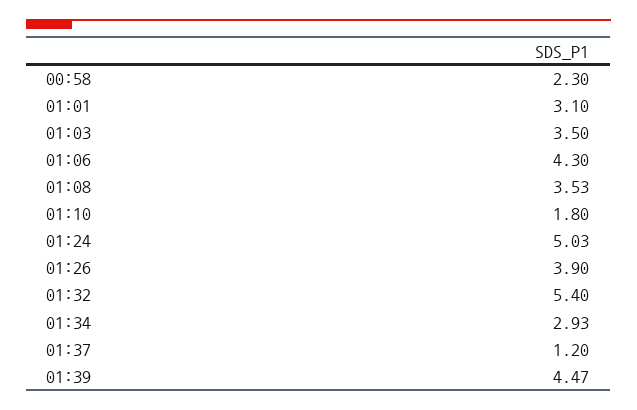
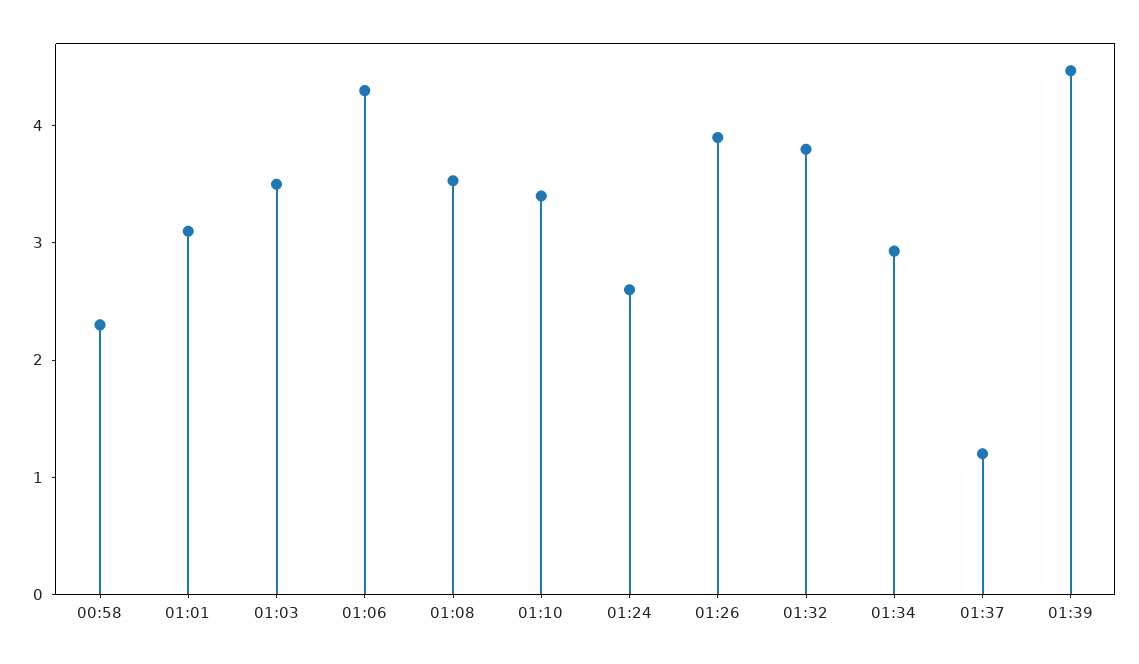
  {
    "00:58": 2.3,
    "01:01": 3.1,
    "01:03": 3.5,
    "01:06": 4.3,
    "01:08": 3.53,
-   "01:10": 1.8,
+   "01:10": 3.4,
-   "01:24": 5.03,
+   "01:24": 2.6,
    "01:26": 3.9,
-   "01:32": 5.4,
+   "01:32": 3.8,
    "01:34": 2.93,
    "01:37": 1.2,
    "01:39": 4.47
  }

